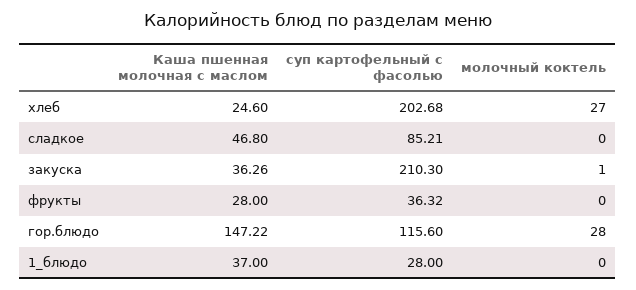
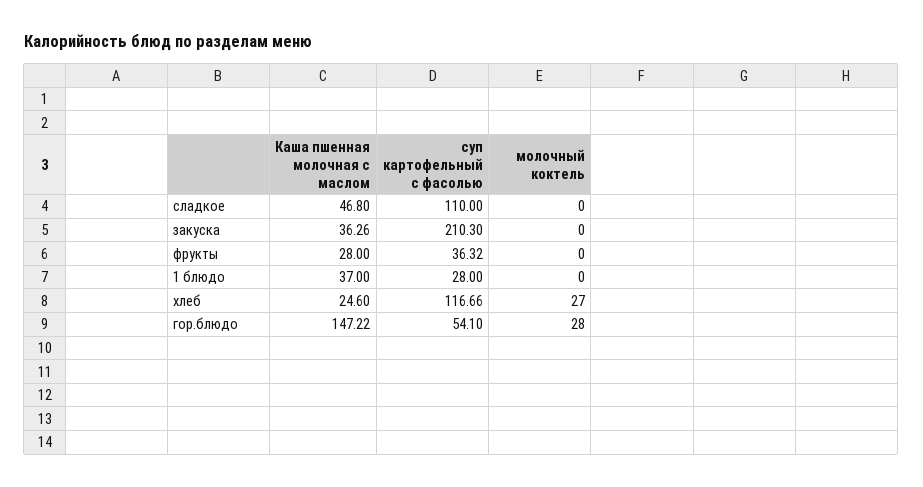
  {
    "Каша пшенная молочная с маслом": {
      "хлеб": 24.6,
      "сладкое": 46.8,
      "закуска": 36.26,
      "фрукты": 28,
      "гор.блюдо": 147.22,
      "1_блюдо": 37
    },
    "суп картофельный с фасолью": {
-     "хлеб": 202.68,
+     "хлеб": 116.66,
-     "сладкое": 85.21,
+     "сладкое": 110,
      "закуска": 210.3,
      "фрукты": 36.32,
-     "гор.блюдо": 115.6,
+     "гор.блюдо": 54.1,
      "1_блюдо": 28
    },
    "молочный коктель": {
      "хлеб": 27,
      "сладкое": 0,
-     "закуска": 1,
+     "закуска": 0,
      "фрукты": 0,
      "гор.блюдо": 28,
      "1_блюдо": 0
    }
  }

